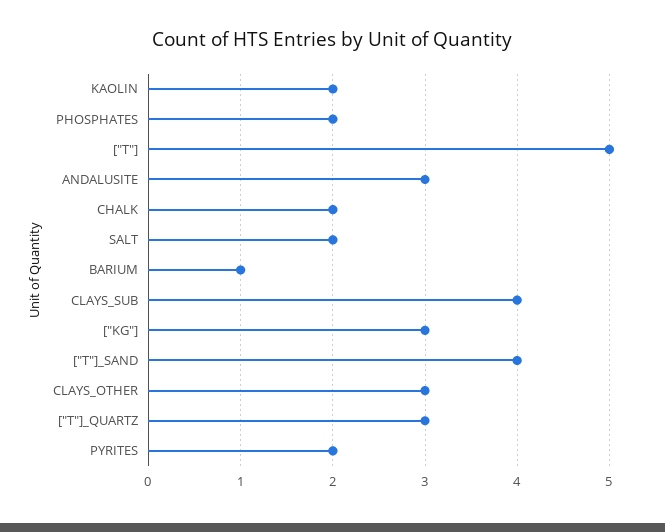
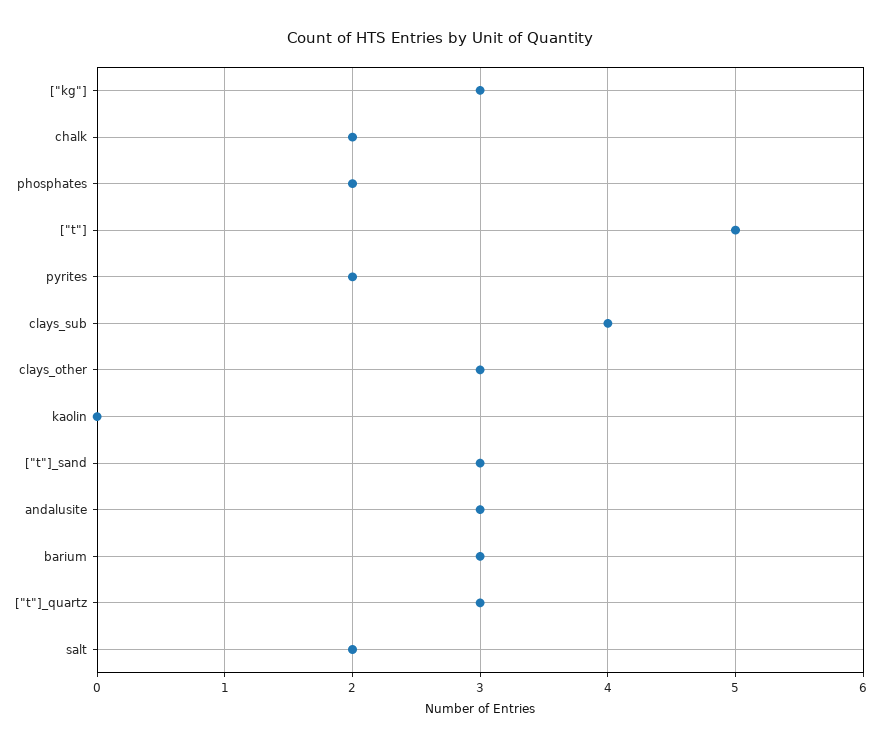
  {
-   "KAOLIN": 2,
+   "KAOLIN": 0,
    "PHOSPHATES": 2,
    "[\"T\"]": 5,
    "ANDALUSITE": 3,
    "CHALK": 2,
    "SALT": 2,
-   "BARIUM": 1,
+   "BARIUM": 3,
    "CLAYS_SUB": 4,
    "[\"KG\"]": 3,
-   "[\"T\"]_SAND": 4,
+   "[\"T\"]_SAND": 3,
    "CLAYS_OTHER": 3,
    "[\"T\"]_QUARTZ": 3,
    "PYRITES": 2
  }

